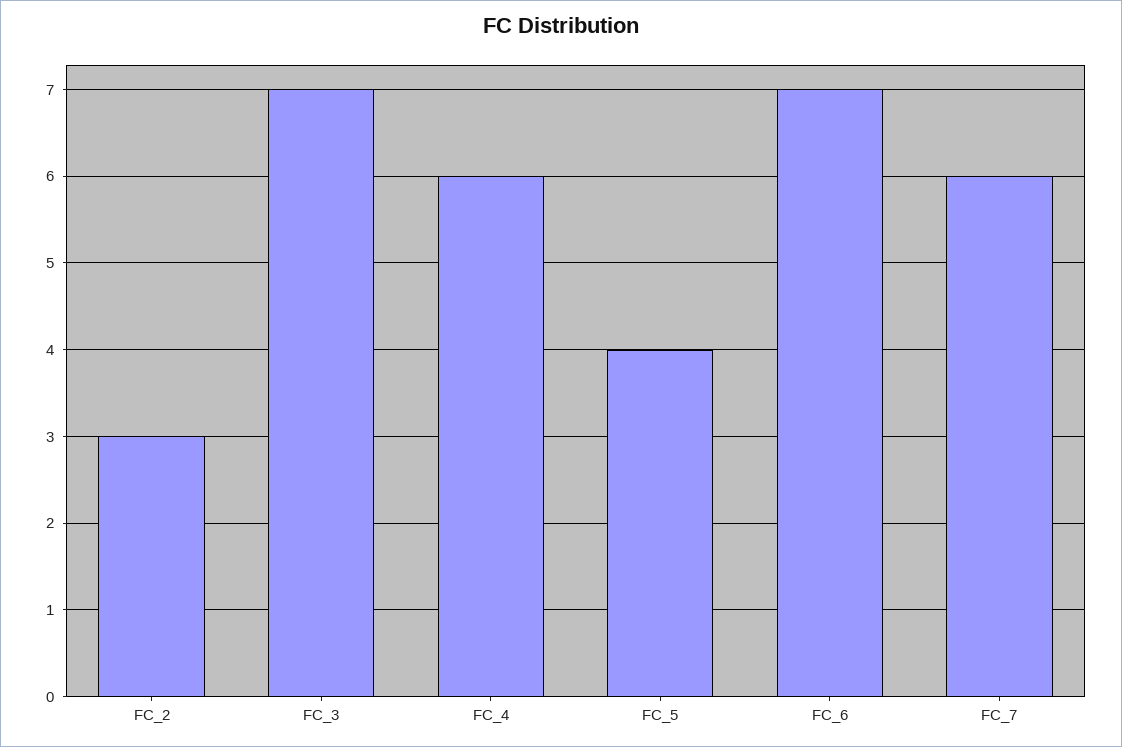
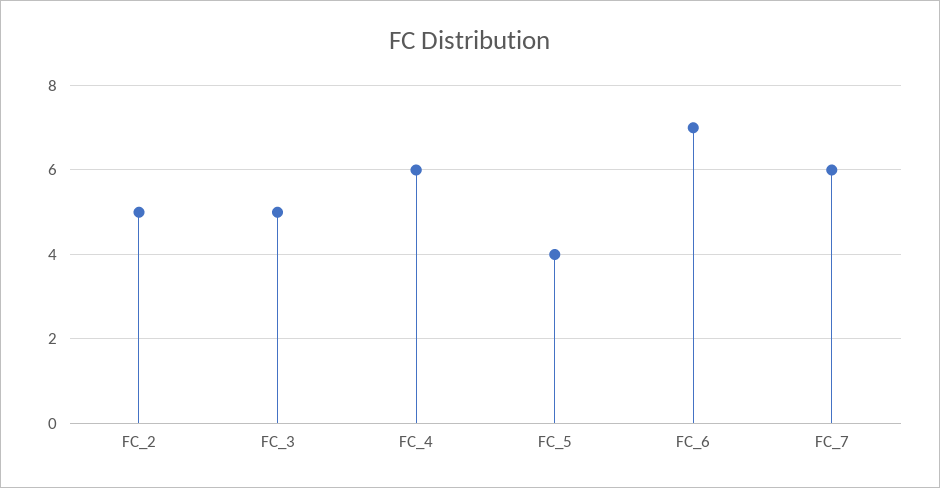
  {
-   "FC_2": 3,
+   "FC_2": 5,
-   "FC_3": 7,
+   "FC_3": 5,
    "FC_4": 6,
    "FC_5": 4,
    "FC_6": 7,
    "FC_7": 6
  }

